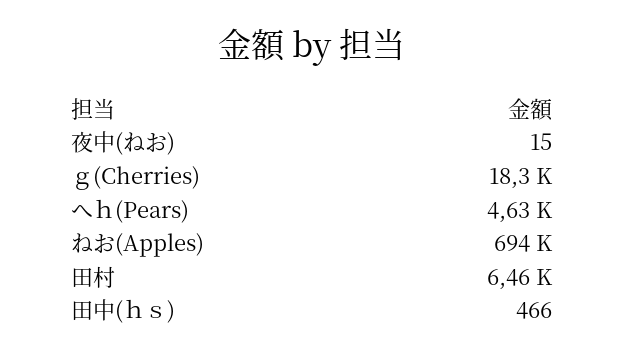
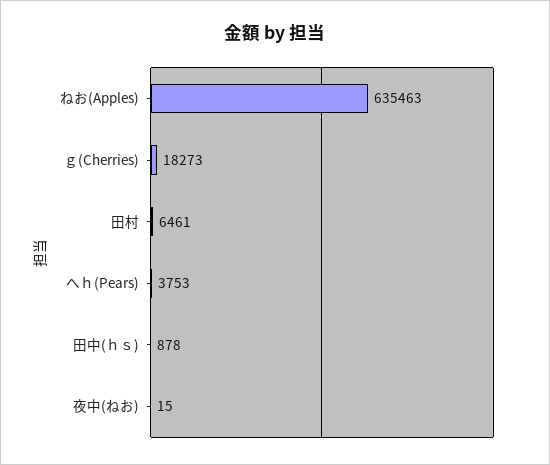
  {
    "夜中(ねお)": 15,
    "ｇ(Cherries)": 18273,
-   "へｈ(Pears)": 4630,
+   "へｈ(Pears)": 3753,
-   "ねお(Apples)": 694000,
+   "ねお(Apples)": 635463,
    "田村": 6461,
-   "田中(ｈｓ)": 466
+   "田中(ｈｓ)": 878
  }

